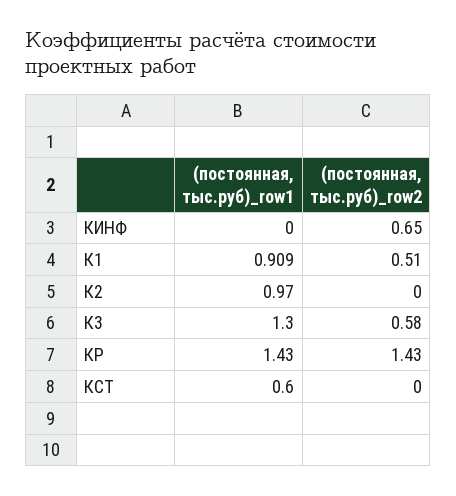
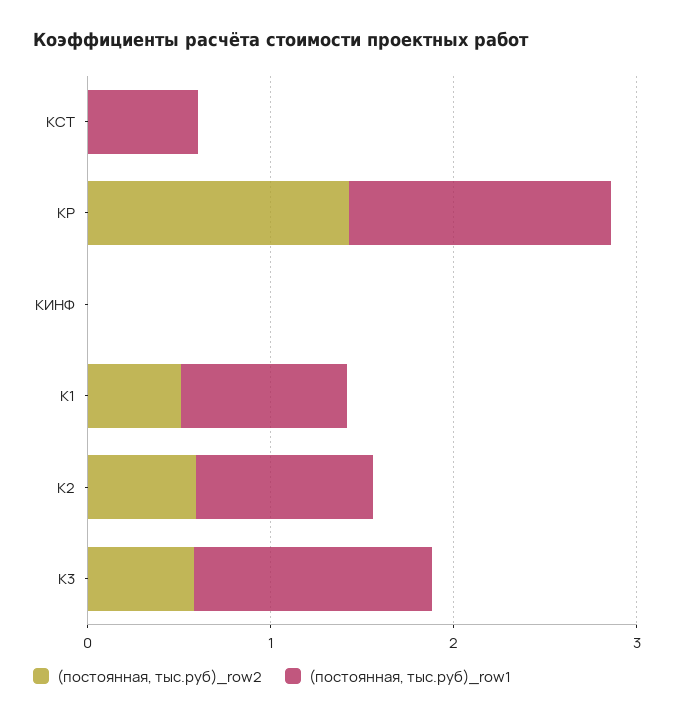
  {
    "(постоянная, тыс.руб)_row1": {
      "КИНФ": 0,
      "К1": 0.909,
      "К2": 0.97,
      "К3": 1.3,
      "КР": 1.43,
      "КСТ": 0.6
    },
    "(постоянная, тыс.руб)_row2": {
-     "КИНФ": 0.65,
+     "КИНФ": 0,
      "К1": 0.51,
-     "К2": 0,
+     "К2": 0.6,
      "К3": 0.58,
      "КР": 1.43,
      "КСТ": 0
    }
  }

